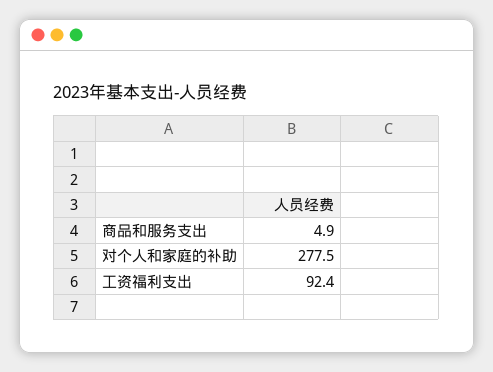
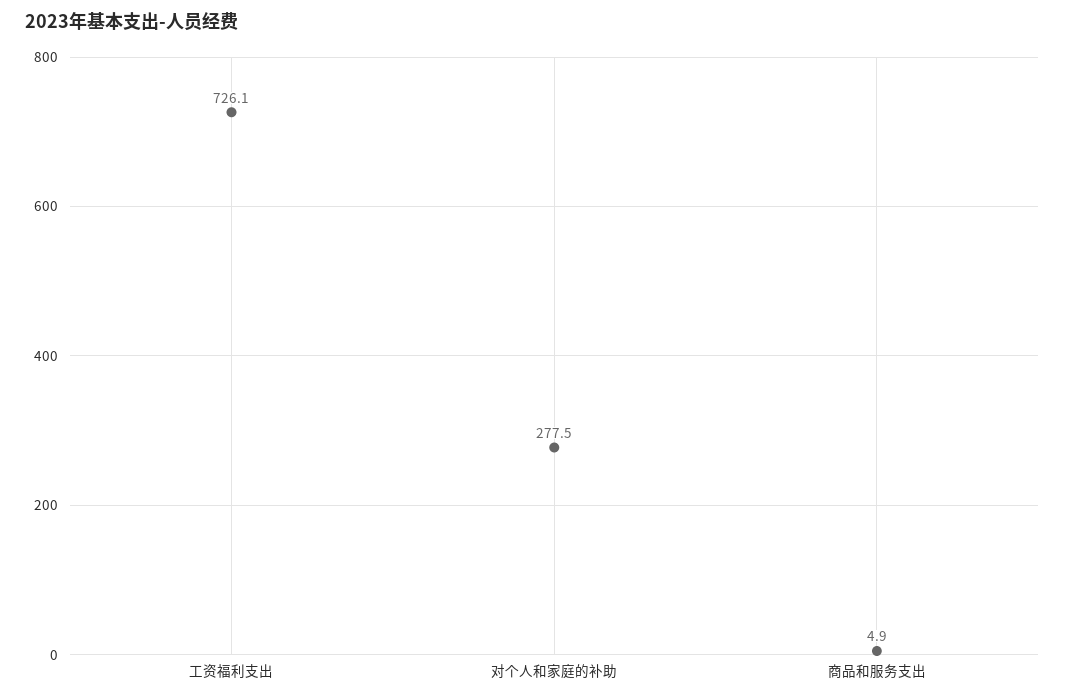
  {
    "商品和服务支出": 4.9,
    "对个人和家庭的补助": 277.5,
-   "工资福利支出": 92.4
+   "工资福利支出": 726.1
  }

